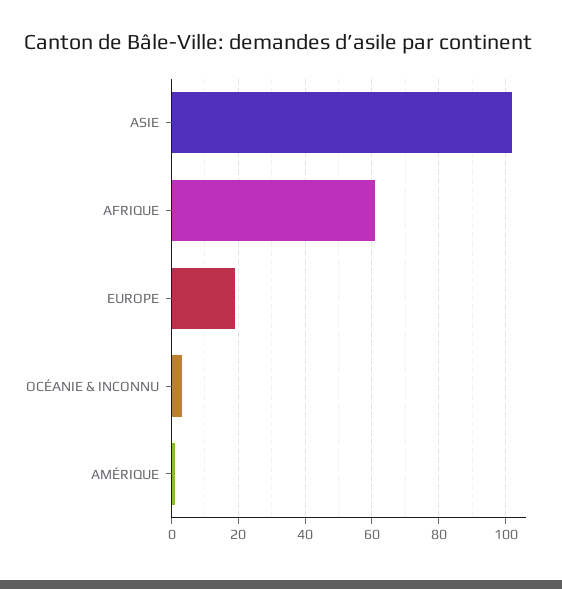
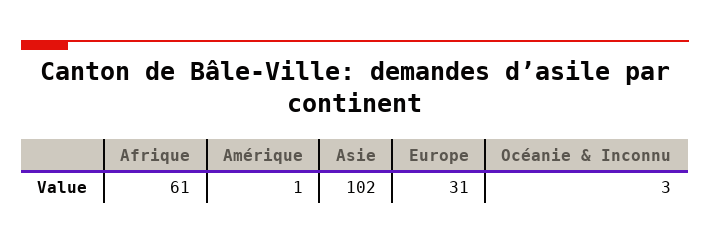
  {
    "ASIE": 102,
    "AFRIQUE": 61,
-   "EUROPE": 20,
+   "EUROPE": 31,
    "OCÉANIE & INCONNU": 3,
    "AMÉRIQUE": 1
  }

